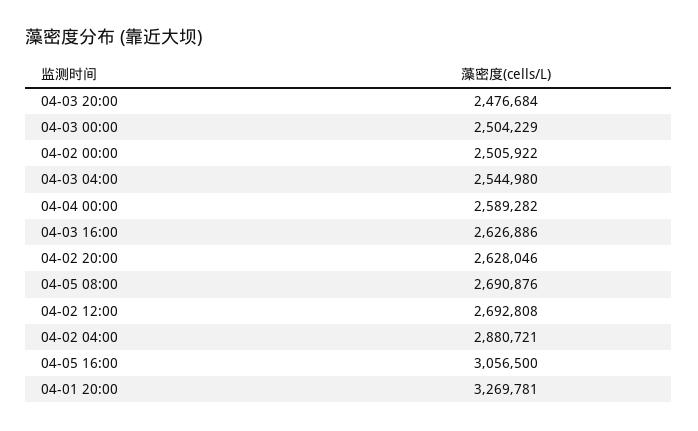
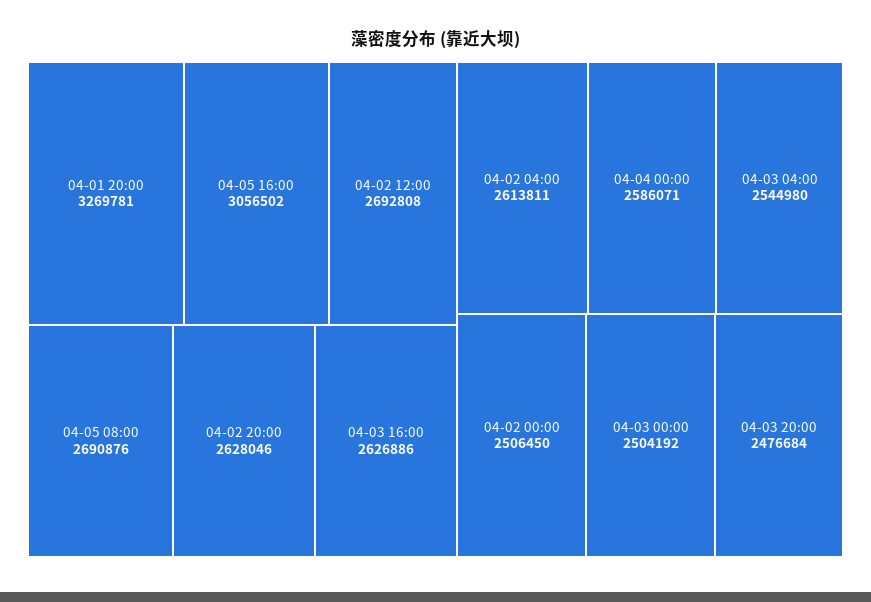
  {
    "04-03 20:00": 2476684,
-   "04-03 00:00": 2504229,
+   "04-03 00:00": 2504192,
-   "04-02 00:00": 2505922,
+   "04-02 00:00": 2506450,
    "04-03 04:00": 2544980,
-   "04-04 00:00": 2589282,
+   "04-04 00:00": 2586071,
    "04-03 16:00": 2626886,
    "04-02 20:00": 2628046,
    "04-05 08:00": 2690876,
    "04-02 12:00": 2692808,
-   "04-02 04:00": 2880721,
+   "04-02 04:00": 2613811,
-   "04-05 16:00": 3056500,
+   "04-05 16:00": 3056502,
    "04-01 20:00": 3269781
  }

